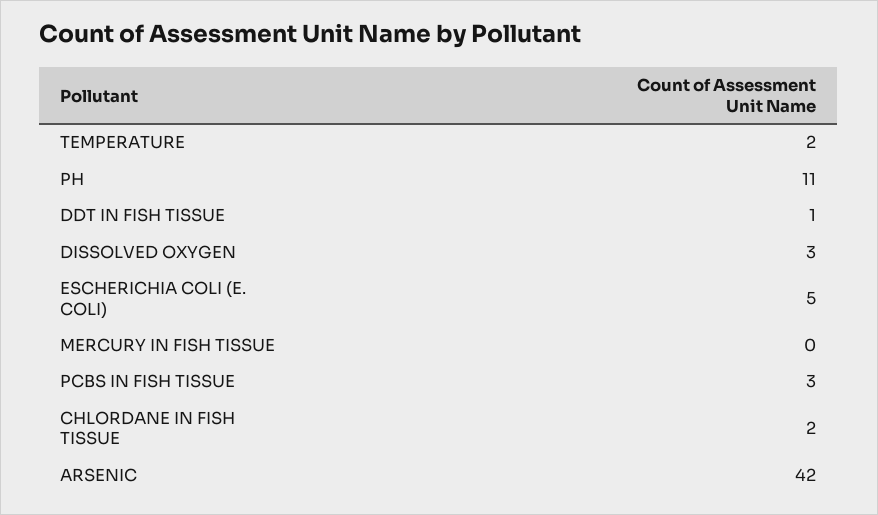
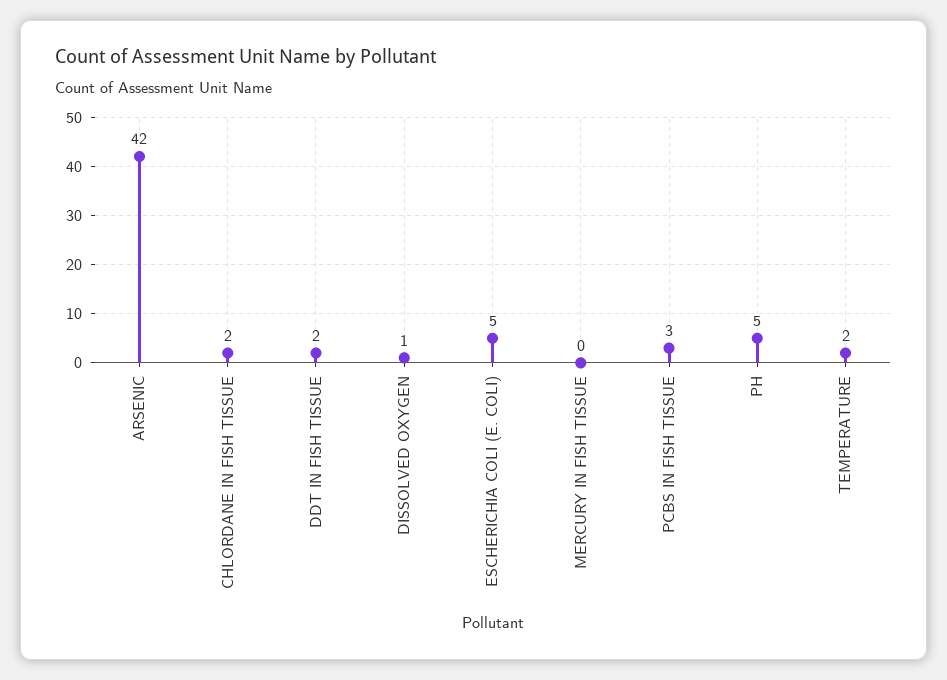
  {
    "TEMPERATURE": 2,
-   "PH": 11,
+   "PH": 5,
-   "DDT IN FISH TISSUE": 1,
+   "DDT IN FISH TISSUE": 2,
-   "DISSOLVED OXYGEN": 3,
+   "DISSOLVED OXYGEN": 1,
    "ESCHERICHIA COLI (E. COLI)": 5,
    "MERCURY IN FISH TISSUE": 0,
    "PCBS IN FISH TISSUE": 3,
    "CHLORDANE IN FISH TISSUE": 2,
    "ARSENIC": 42
  }

